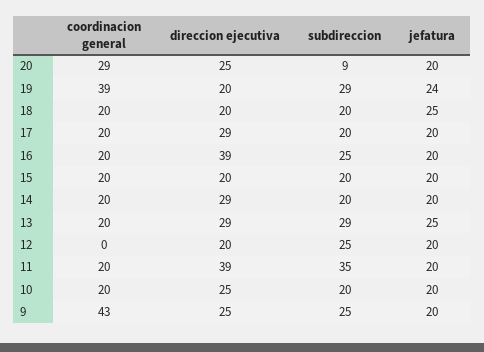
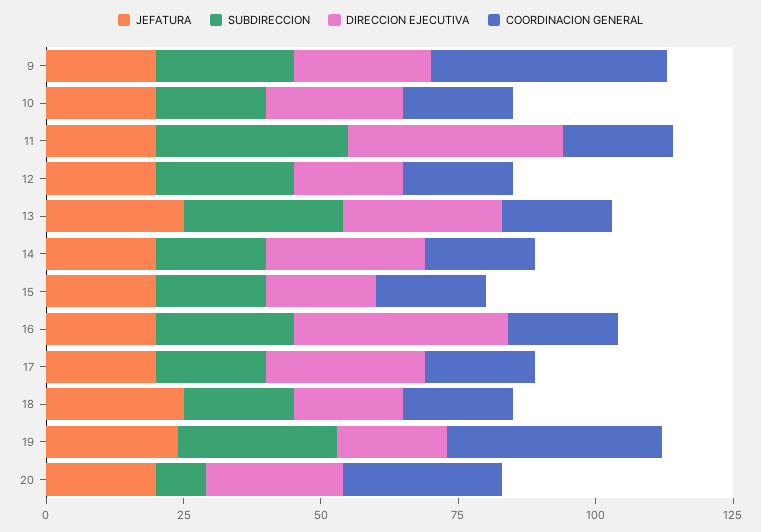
  {
    "coordinacion general": {
      "20": 29,
      "19": 39,
      "18": 20,
      "17": 20,
      "16": 20,
      "15": 20,
      "14": 20,
      "13": 20,
-     "12": 0,
+     "12": 20,
      "11": 20,
      "10": 20,
      "9": 43
    },
    "direccion ejecutiva": {
      "20": 25,
      "19": 20,
      "18": 20,
      "17": 29,
      "16": 39,
      "15": 20,
      "14": 29,
      "13": 29,
      "12": 20,
      "11": 39,
      "10": 25,
      "9": 25
    },
    "subdireccion": {
      "20": 9,
      "19": 29,
      "18": 20,
      "17": 20,
      "16": 25,
      "15": 20,
      "14": 20,
      "13": 29,
      "12": 25,
      "11": 35,
      "10": 20,
      "9": 25
    },
    "jefatura": {
      "20": 20,
      "19": 24,
      "18": 25,
      "17": 20,
      "16": 20,
      "15": 20,
      "14": 20,
      "13": 25,
      "12": 20,
      "11": 20,
      "10": 20,
      "9": 20
    }
  }

